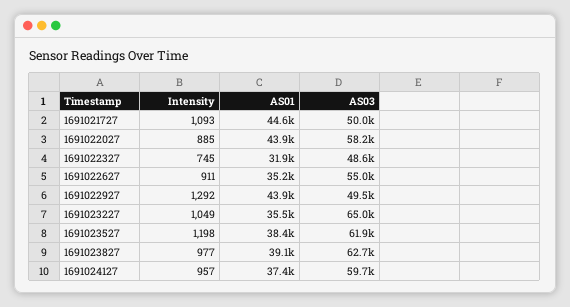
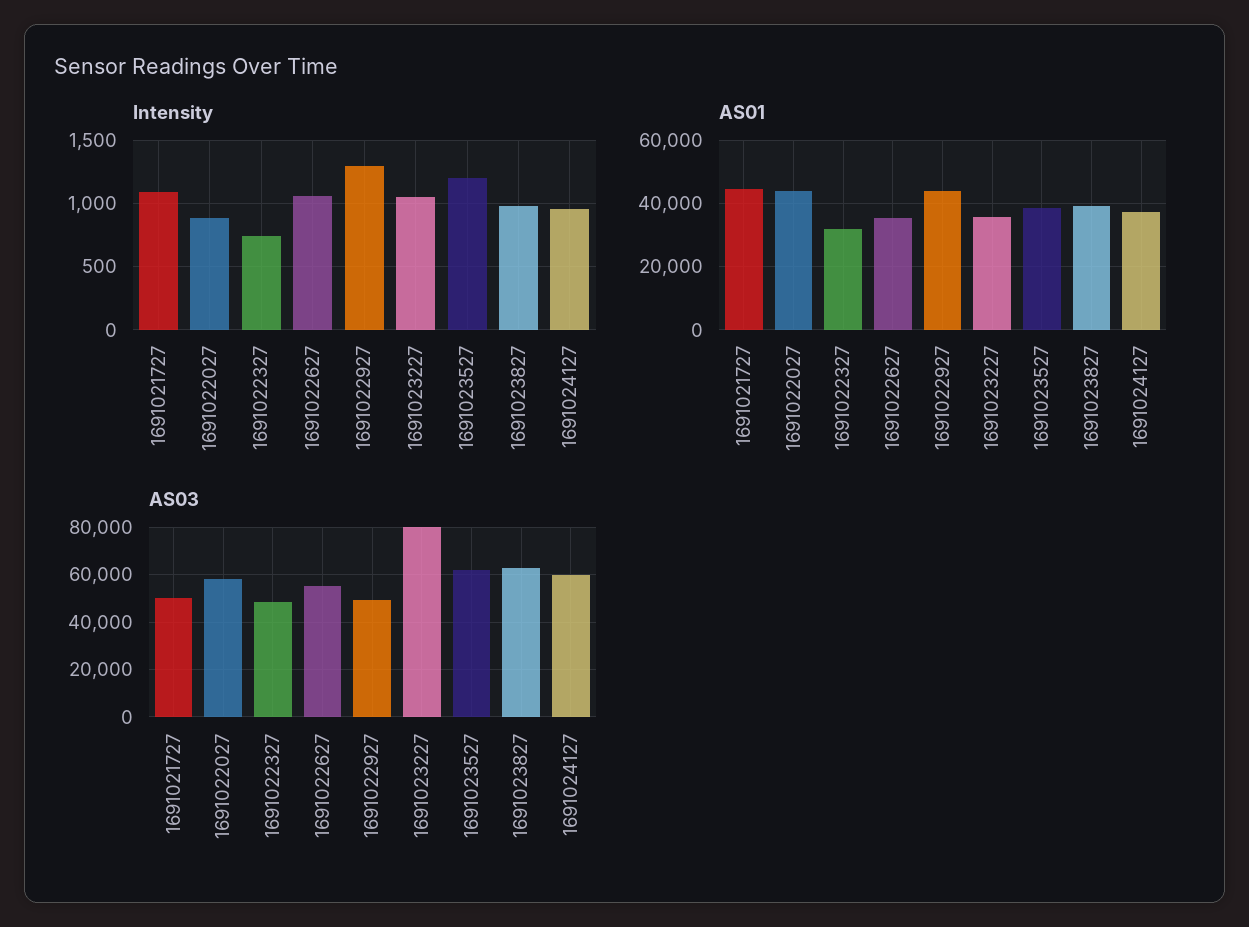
  {
    "Intensity": {
      "1691021727": 1093,
      "1691022027": 885,
      "1691022327": 745,
-     "1691022627": 911,
+     "1691022627": 1050,
      "1691022927": 1292,
      "1691023227": 1049,
      "1691023527": 1198,
      "1691023827": 977,
      "1691024127": 957
    },
    "AS01": {
      "1691021727": 44600,
      "1691022027": 43900,
      "1691022327": 31900,
      "1691022627": 35200,
      "1691022927": 43900,
      "1691023227": 35500,
      "1691023527": 38400,
      "1691023827": 39100,
      "1691024127": 37400
    },
    "AS03": {
      "1691021727": 50000,
      "1691022027": 58200,
      "1691022327": 48600,
      "1691022627": 55000,
      "1691022927": 49500,
-     "1691023227": 65000,
+     "1691023227": 80000,
      "1691023527": 61900,
      "1691023827": 62700,
      "1691024127": 59700
    }
  }

